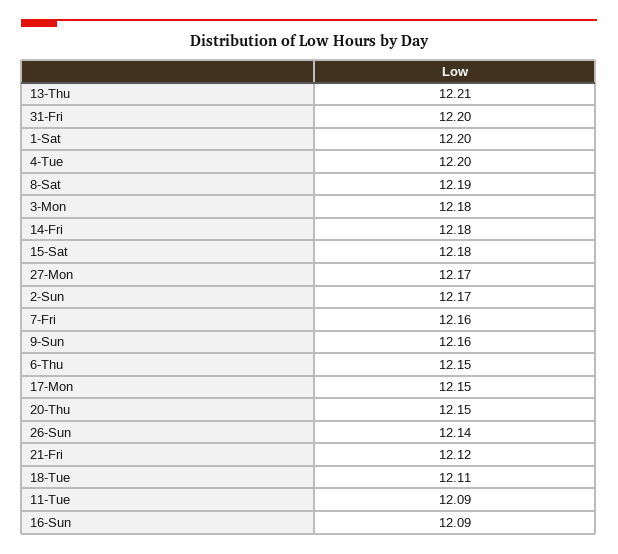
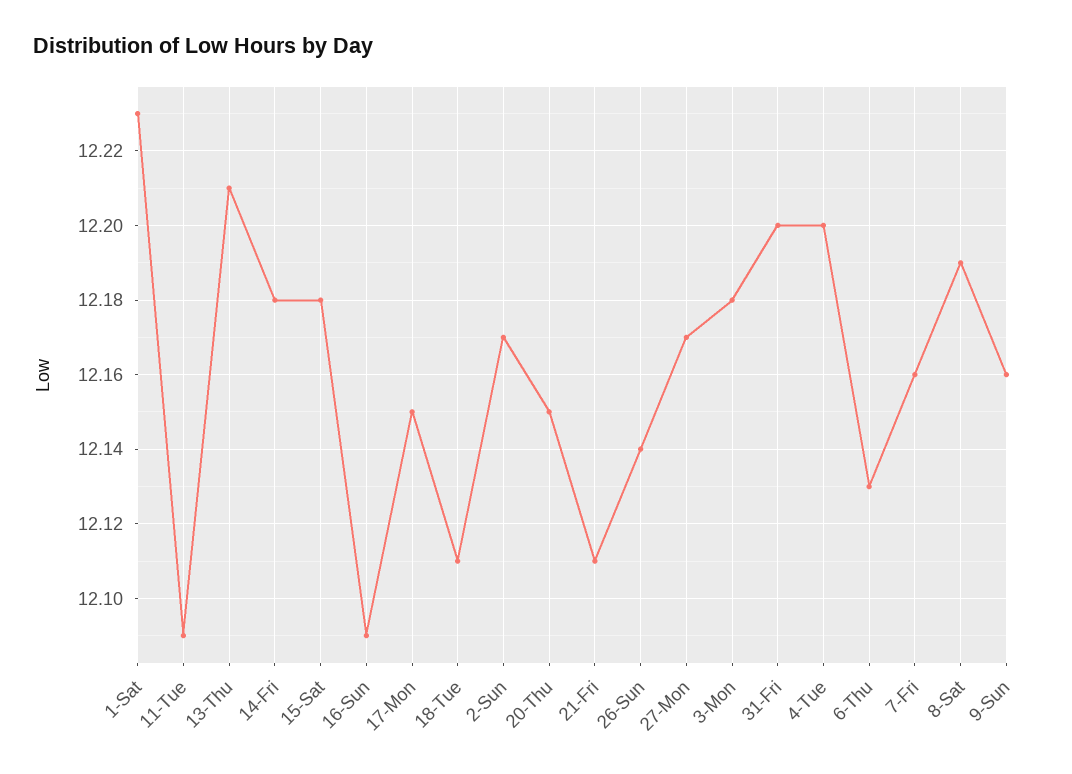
  {
    "13-Thu": 12.21,
    "31-Fri": 12.2,
-   "1-Sat": 12.2,
+   "1-Sat": 12.23,
    "4-Tue": 12.2,
    "8-Sat": 12.19,
    "3-Mon": 12.18,
    "14-Fri": 12.18,
    "15-Sat": 12.18,
    "27-Mon": 12.17,
    "2-Sun": 12.17,
    "7-Fri": 12.16,
    "9-Sun": 12.16,
-   "6-Thu": 12.15,
+   "6-Thu": 12.13,
    "17-Mon": 12.15,
    "20-Thu": 12.15,
    "26-Sun": 12.14,
-   "21-Fri": 12.12,
+   "21-Fri": 12.11,
    "18-Tue": 12.11,
    "11-Tue": 12.09,
    "16-Sun": 12.09
  }

